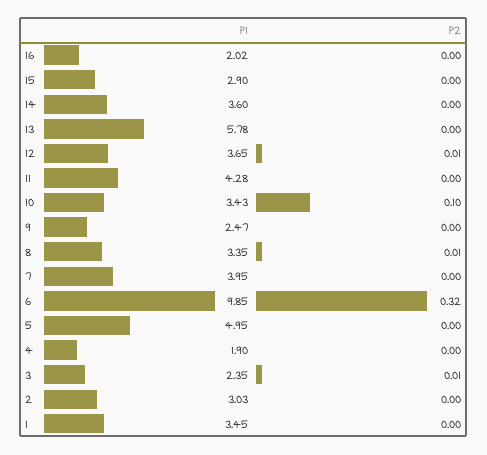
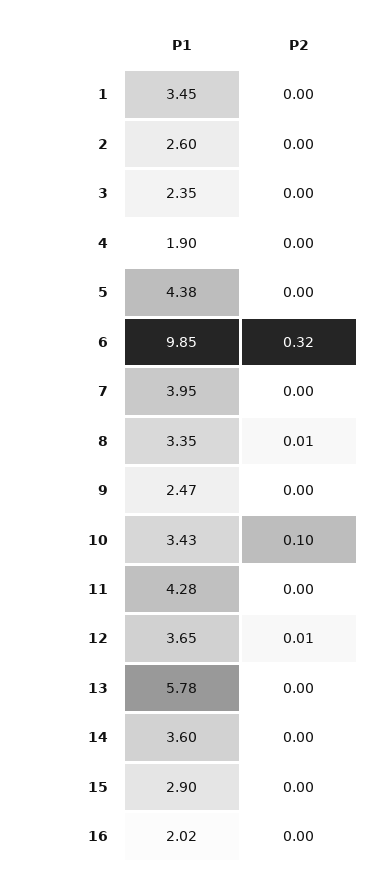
  {
    "P1": {
      "16": 2.02,
      "15": 2.9,
      "14": 3.6,
      "13": 5.78,
      "12": 3.65,
      "11": 4.28,
      "10": 3.43,
      "9": 2.47,
      "8": 3.35,
      "7": 3.95,
      "6": 9.85,
-     "5": 4.95,
+     "5": 4.38,
      "4": 1.9,
      "3": 2.35,
-     "2": 3.03,
+     "2": 2.6,
      "1": 3.45
    },
    "P2": {
      "16": 0,
      "15": 0,
      "14": 0,
      "13": 0,
      "12": 0.01,
      "11": 0,
      "10": 0.1,
      "9": 0,
      "8": 0.01,
      "7": 0,
      "6": 0.32,
      "5": 0,
      "4": 0,
-     "3": 0.01,
+     "3": 0,
      "2": 0,
      "1": 0
    }
  }

